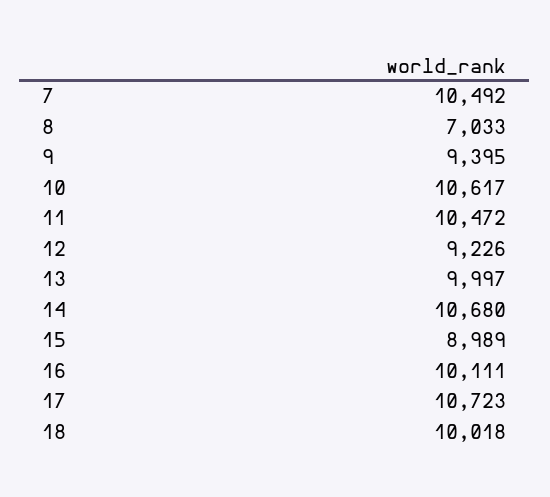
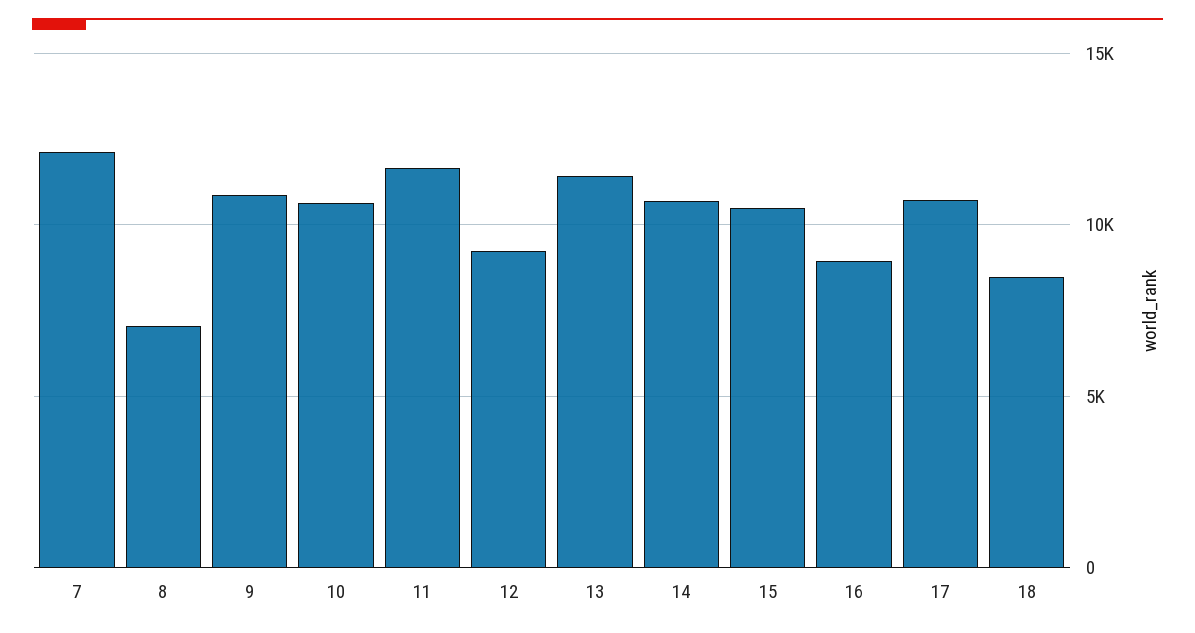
  {
-   "7": 10492,
+   "7": 12000,
    "8": 7033,
-   "9": 9395,
+   "9": 11000,
    "10": 10617,
-   "11": 10472,
+   "11": 11500,
    "12": 9226,
-   "13": 9997,
+   "13": 11500,
    "14": 10680,
-   "15": 8989,
+   "15": 10500,
-   "16": 10111,
+   "16": 9000,
    "17": 10723,
-   "18": 10018
+   "18": 8500
  }

